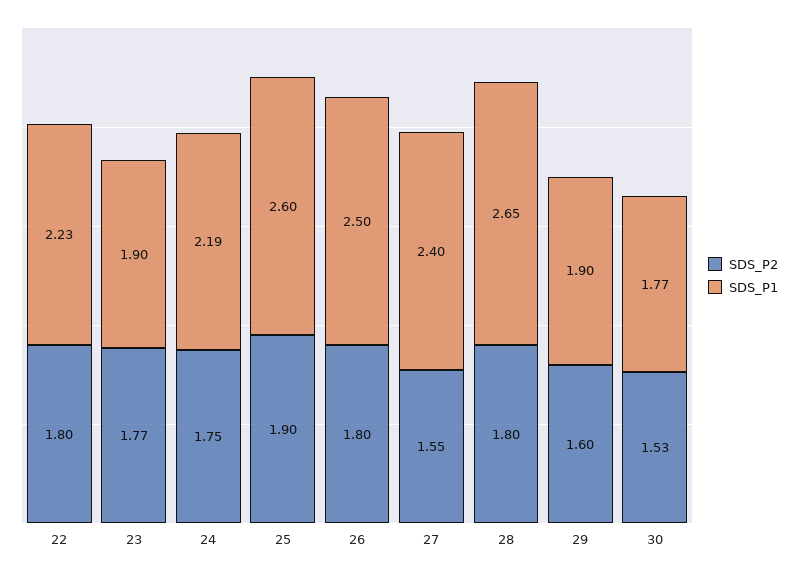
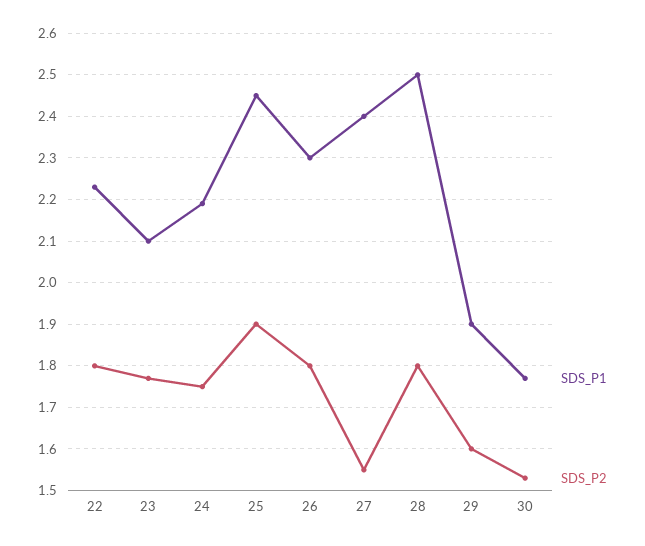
  {
    "SDS_P2": {
      "22": 1.8,
      "23": 1.77,
      "24": 1.75,
      "25": 1.9,
      "26": 1.8,
      "27": 1.55,
      "28": 1.8,
      "29": 1.6,
      "30": 1.53
    },
    "SDS_P1": {
      "22": 2.23,
-     "23": 1.9,
+     "23": 2.1,
      "24": 2.19,
-     "25": 2.6,
+     "25": 2.45,
-     "26": 2.5,
+     "26": 2.3,
      "27": 2.4,
-     "28": 2.65,
+     "28": 2.5,
      "29": 1.9,
      "30": 1.77
    }
  }

